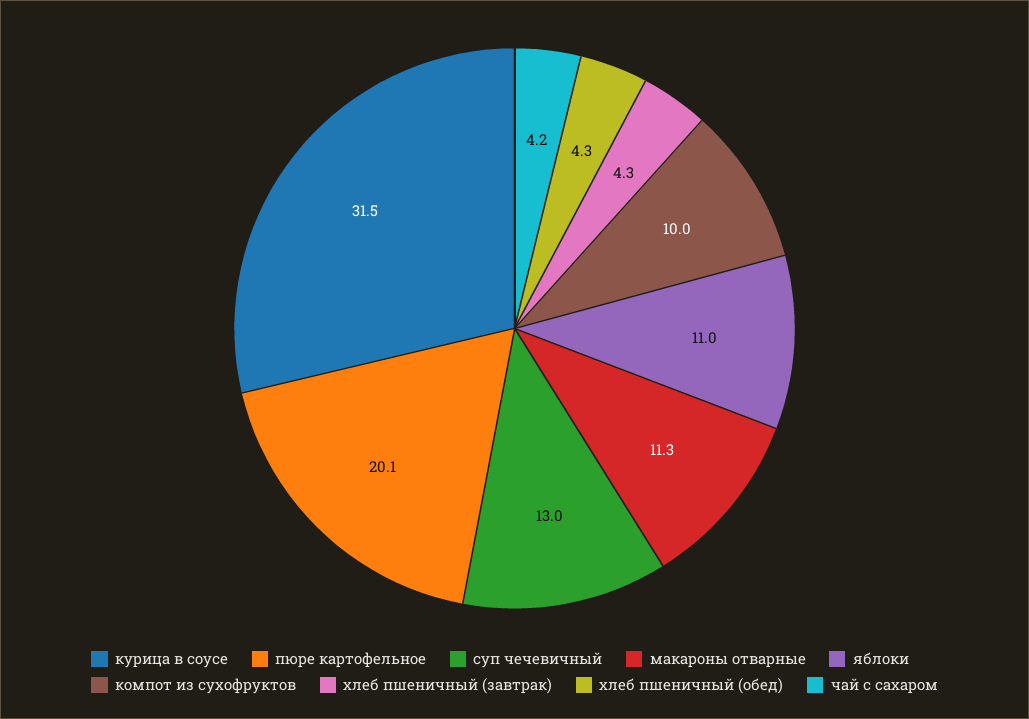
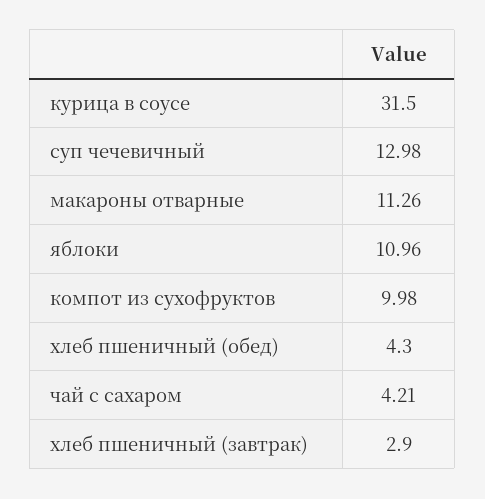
  {
    "курица в соусе": 31.5,
-   "пюре картофельное": 20.1,
    "суп чечевичный": 12.98,
    "макароны отварные": 11.26,
    "яблоки": 10.96,
    "компот из сухофруктов": 9.98,
-   "хлеб пшеничный (завтрак)": 4.3,
+   "хлеб пшеничный (завтрак)": 2.9,
    "хлеб пшеничный (обед)": 4.3,
    "чай с сахаром": 4.21
  }

